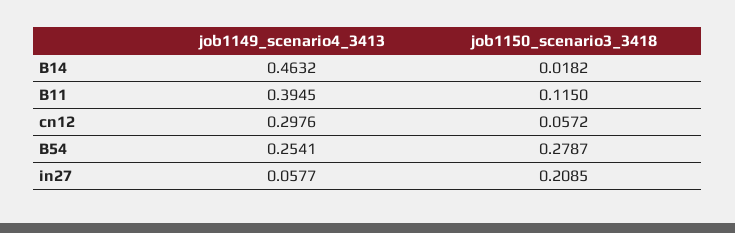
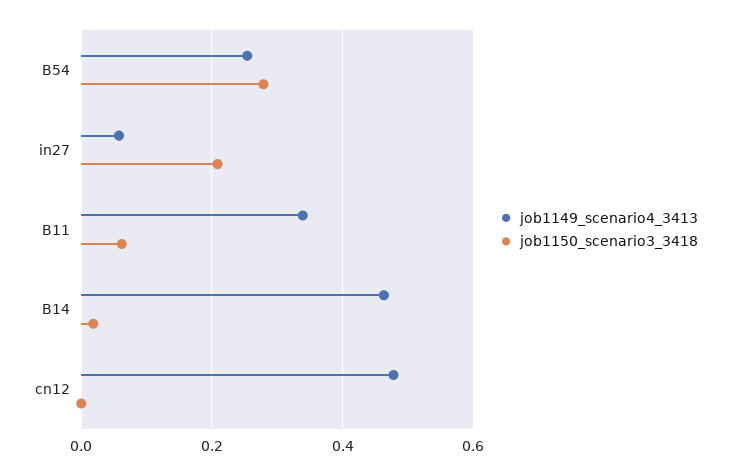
  {
    "job1149_scenario4_3413": {
      "B14": 0.4632,
-     "B11": 0.3945,
+     "B11": 0.34,
-     "cn12": 0.2976,
+     "cn12": 0.48,
      "B54": 0.2541,
      "in27": 0.0577
    },
    "job1150_scenario3_3418": {
      "B14": 0.0182,
-     "B11": 0.115,
+     "B11": 0.06,
-     "cn12": 0.0572,
+     "cn12": 0,
      "B54": 0.2787,
      "in27": 0.2085
    }
  }

